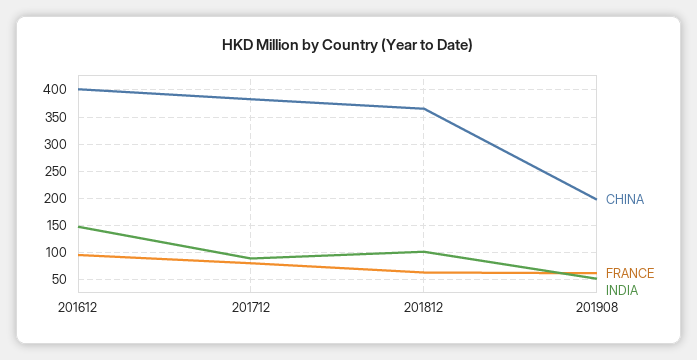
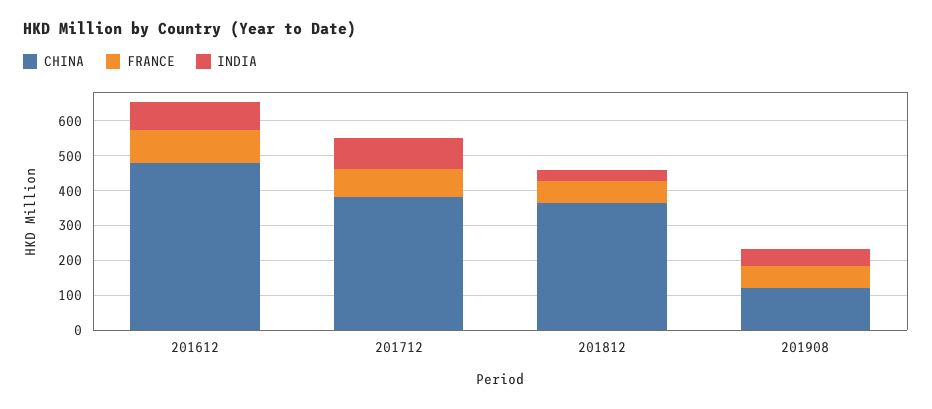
  {
    "CHINA": {
-     "201612": 400,
+     "201612": 475,
      "201712": 375,
      "201812": 375,
-     "201908": 200
+     "201908": 125
    },
    "FRANCE": {
      "201612": 100,
      "201712": 75,
      "201812": 75,
      "201908": 50
    },
    "INDIA": {
-     "201612": 150,
+     "201612": 75,
      "201712": 100,
-     "201812": 100,
+     "201812": 25,
      "201908": 50
    }
  }

